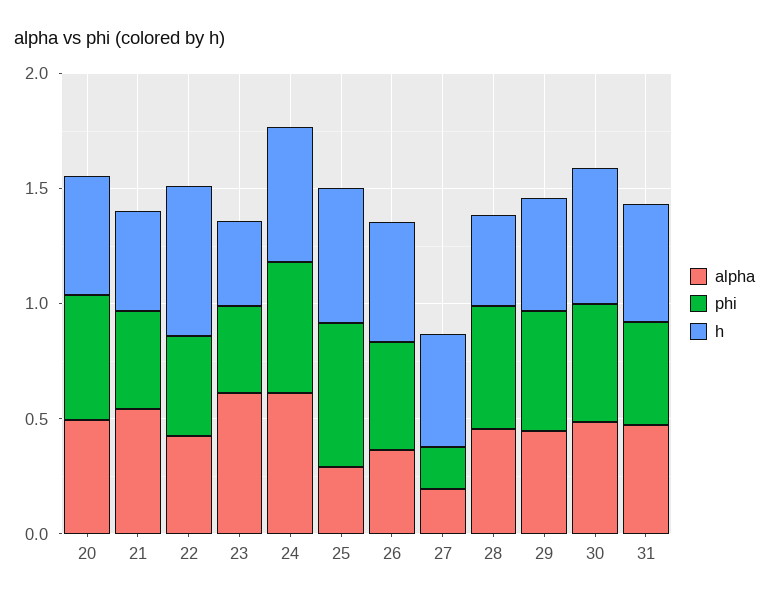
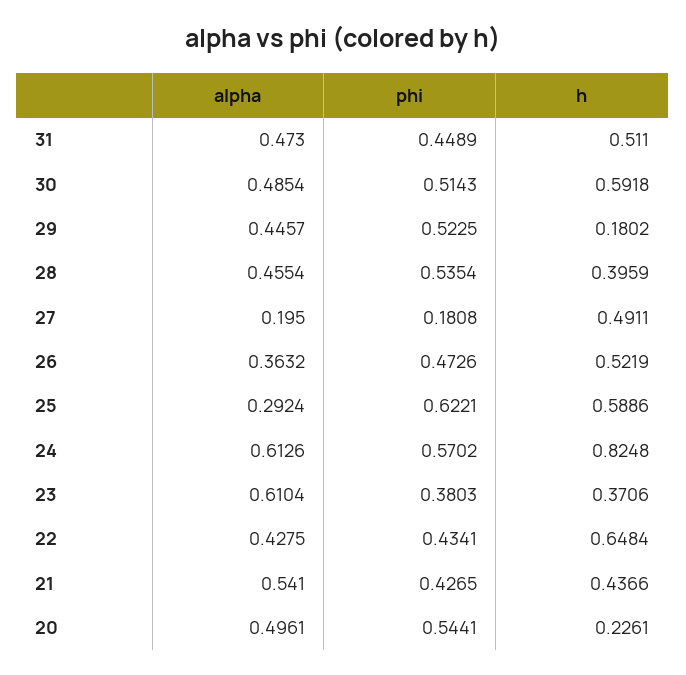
  {
    "alpha": {
      "20": 0.4961,
      "21": 0.541,
      "22": 0.4275,
      "23": 0.6104,
      "24": 0.6126,
      "25": 0.2924,
      "26": 0.3632,
      "27": 0.195,
      "28": 0.4554,
      "29": 0.4457,
      "30": 0.4854,
      "31": 0.473
    },
    "phi": {
      "20": 0.5441,
      "21": 0.4265,
      "22": 0.4341,
      "23": 0.3803,
      "24": 0.5702,
      "25": 0.6221,
      "26": 0.4726,
      "27": 0.1808,
      "28": 0.5354,
      "29": 0.5225,
      "30": 0.5143,
      "31": 0.4489
    },
    "h": {
-     "20": 0.5,
+     "20": 0.2261,
      "21": 0.4366,
      "22": 0.6484,
      "23": 0.3706,
-     "24": 0.6,
+     "24": 0.8248,
      "25": 0.5886,
      "26": 0.5219,
      "27": 0.4911,
      "28": 0.3959,
-     "29": 0.5,
+     "29": 0.1802,
      "30": 0.5918,
      "31": 0.511
    }
  }

